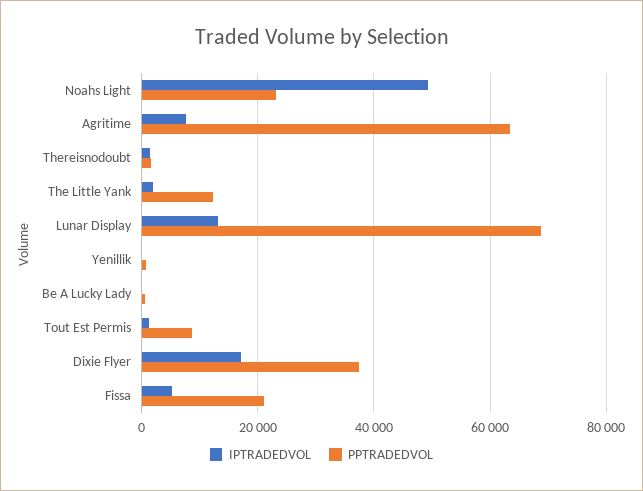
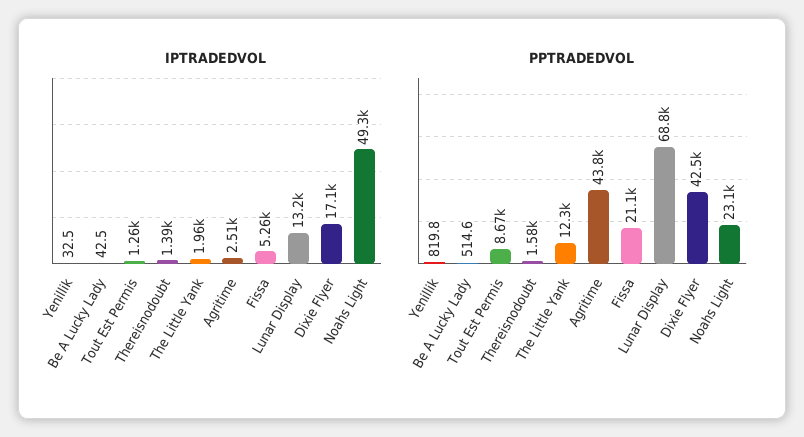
  {
    "IPTRADEDVOL": {
      "Noahs Light": 49300,
-     "Agritime": 8000,
+     "Agritime": 2510,
      "Thereisnodoubt": 1390,
      "The Little Yank": 1960,
      "Lunar Display": 13200,
      "Yenillik": 32.5,
      "Be A Lucky Lady": 42.5,
      "Tout Est Permis": 1260,
      "Dixie Flyer": 17100,
      "Fissa": 5260
    },
    "PPTRADEDVOL": {
      "Noahs Light": 23100,
-     "Agritime": 64000,
+     "Agritime": 43800,
      "Thereisnodoubt": 1580,
      "The Little Yank": 12300,
      "Lunar Display": 68800,
      "Yenillik": 819.8,
      "Be A Lucky Lady": 514.6,
      "Tout Est Permis": 8670,
-     "Dixie Flyer": 38000,
+     "Dixie Flyer": 42500,
      "Fissa": 21100
    }
  }

